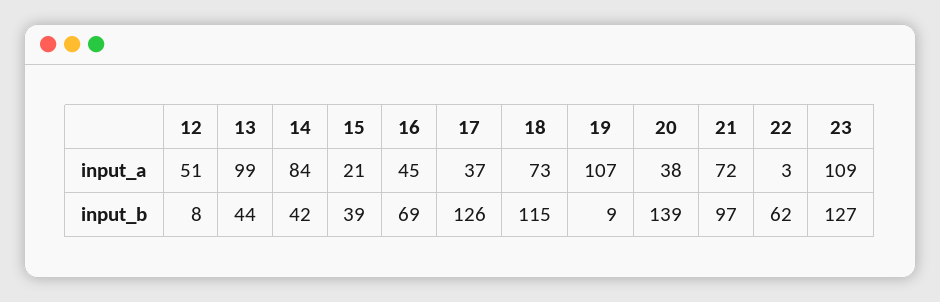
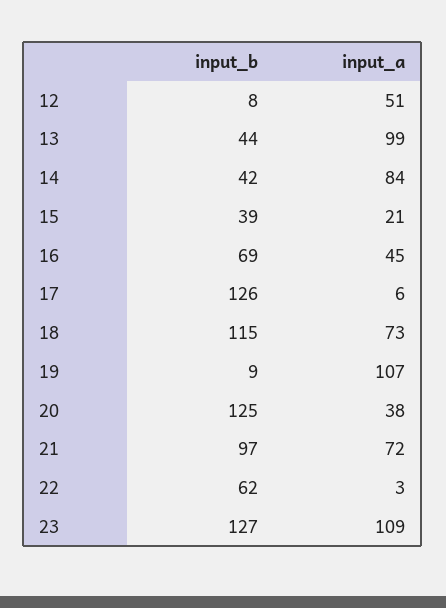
  {
    "12": {
      "input_a": 51,
      "input_b": 8
    },
    "13": {
      "input_a": 99,
      "input_b": 44
    },
    "14": {
      "input_a": 84,
      "input_b": 42
    },
    "15": {
      "input_a": 21,
      "input_b": 39
    },
    "16": {
      "input_a": 45,
      "input_b": 69
    },
    "17": {
-     "input_a": 37,
+     "input_a": 6,
      "input_b": 126
    },
    "18": {
      "input_a": 73,
      "input_b": 115
    },
    "19": {
      "input_a": 107,
      "input_b": 9
    },
    "20": {
      "input_a": 38,
-     "input_b": 139
+     "input_b": 125
    },
    "21": {
      "input_a": 72,
      "input_b": 97
    },
    "22": {
      "input_a": 3,
      "input_b": 62
    },
    "23": {
      "input_a": 109,
      "input_b": 127
    }
  }

